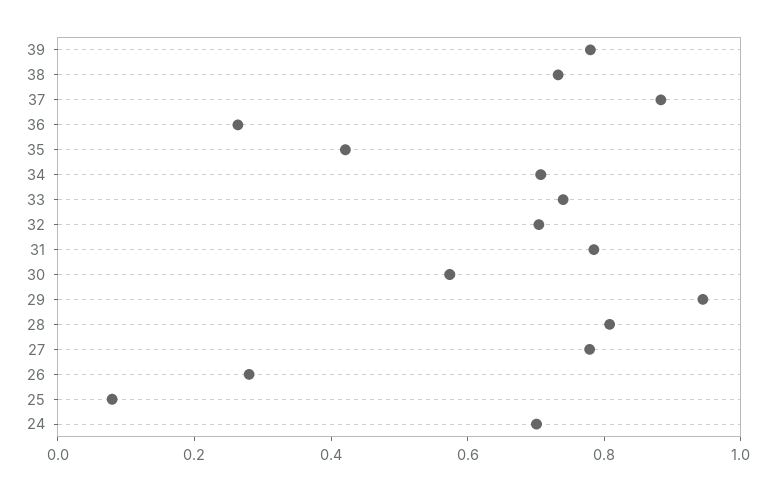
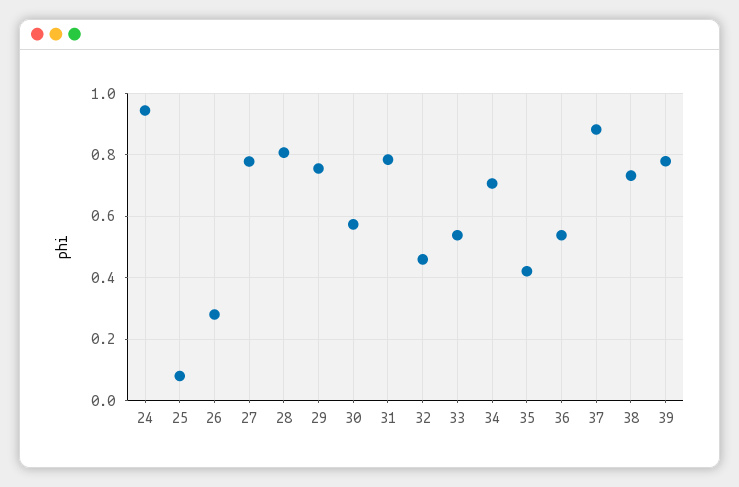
  {
    "39": 0.78,
    "38": 0.74,
    "37": 0.88,
-   "36": 0.25,
+   "36": 0.54,
    "35": 0.42,
    "34": 0.7,
-   "33": 0.75,
+   "33": 0.54,
-   "32": 0.7,
+   "32": 0.46,
    "31": 0.78,
    "30": 0.58,
-   "29": 0.95,
+   "29": 0.76,
    "28": 0.8,
    "27": 0.78,
    "26": 0.28,
    "25": 0.08,
-   "24": 0.7
+   "24": 0.94
  }

